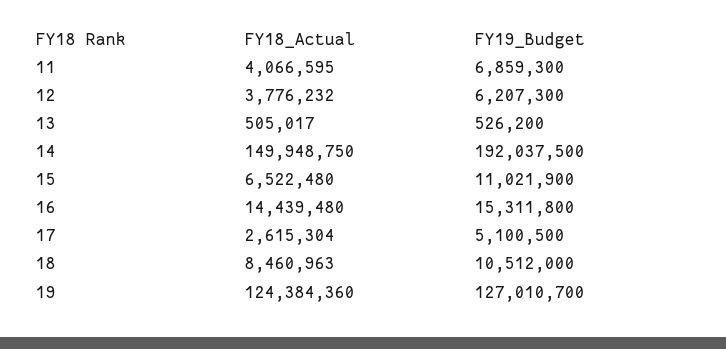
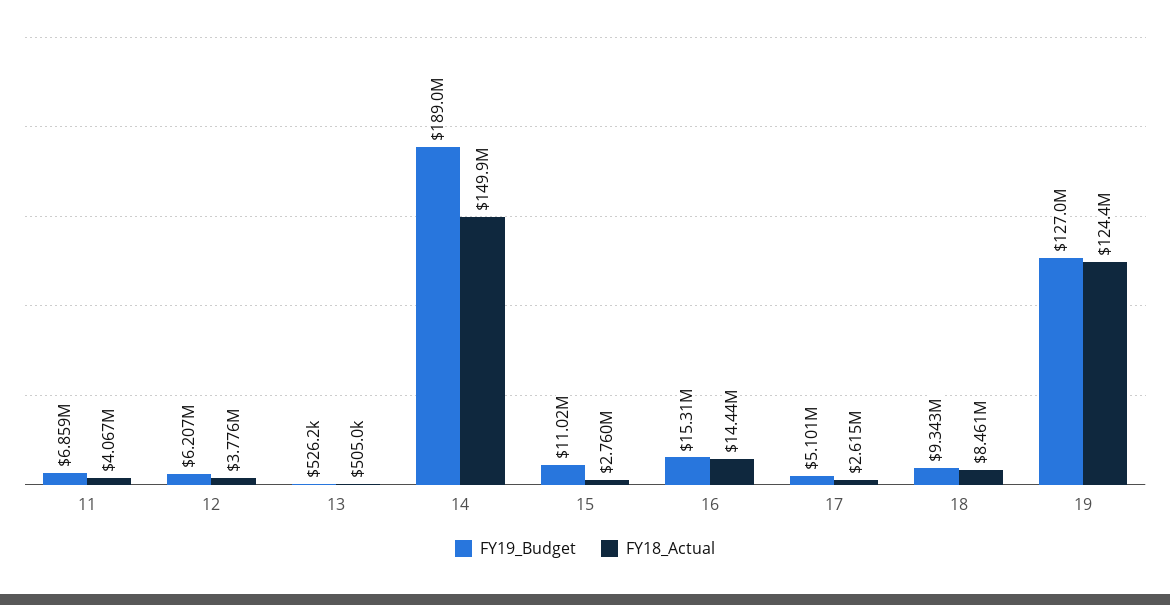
  {
    "FY18_Actual": {
      "11": 4066595,
      "12": 3776232,
      "13": 505017,
      "14": 149948750,
-     "15": 6522480,
+     "15": 2760000,
      "16": 14439480,
      "17": 2615304,
      "18": 8460963,
      "19": 124384360
    },
    "FY19_Budget": {
      "11": 6859300,
      "12": 6207300,
      "13": 526200,
-     "14": 192037500,
+     "14": 189000000,
      "15": 11021900,
      "16": 15311800,
      "17": 5100500,
-     "18": 10512000,
+     "18": 9343000,
      "19": 127010700
    }
  }

